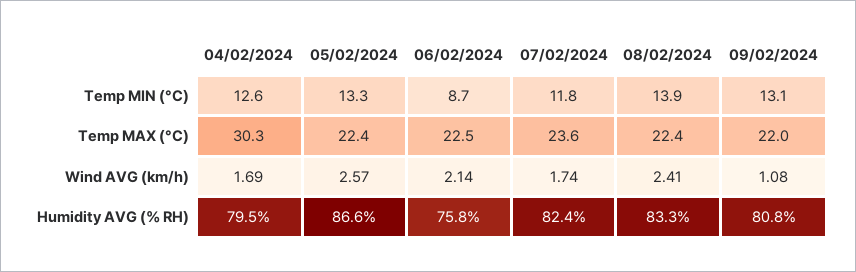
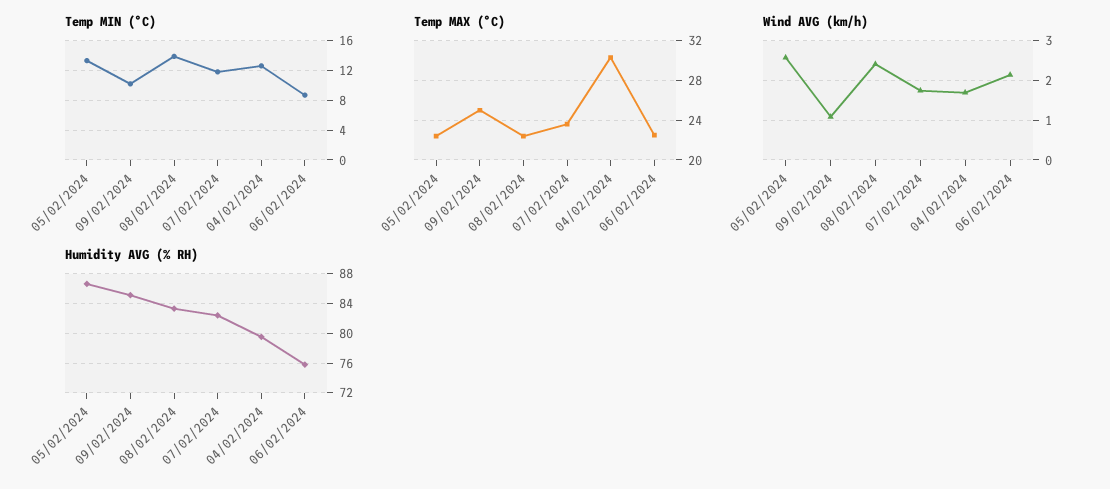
  {
    "Temp MIN (°C)": {
      "04/02/2024": 12.6,
      "05/02/2024": 13.3,
      "06/02/2024": 8.7,
      "07/02/2024": 11.8,
      "08/02/2024": 13.9,
-     "09/02/2024": 13.1
+     "09/02/2024": 10
    },
    "Temp MAX (°C)": {
      "04/02/2024": 30.3,
      "05/02/2024": 22.4,
      "06/02/2024": 22.5,
      "07/02/2024": 23.6,
      "08/02/2024": 22.4,
-     "09/02/2024": 22
+     "09/02/2024": 25
    },
    "Wind AVG (km/h)": {
      "04/02/2024": 1.69,
      "05/02/2024": 2.57,
      "06/02/2024": 2.14,
      "07/02/2024": 1.74,
      "08/02/2024": 2.41,
      "09/02/2024": 1.08
    },
    "Humidity AVG (% RH)": {
      "04/02/2024": 79.5,
      "05/02/2024": 86.6,
      "06/02/2024": 75.8,
      "07/02/2024": 82.4,
      "08/02/2024": 83.3,
-     "09/02/2024": 80.8
+     "09/02/2024": 85
    }
  }

